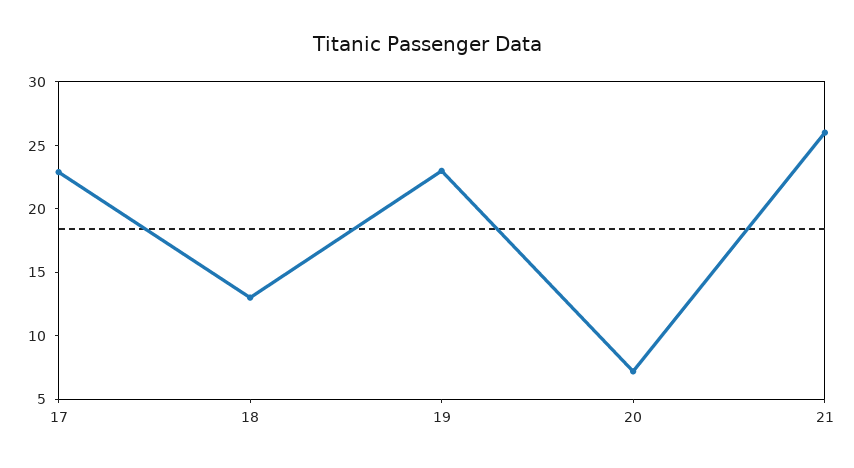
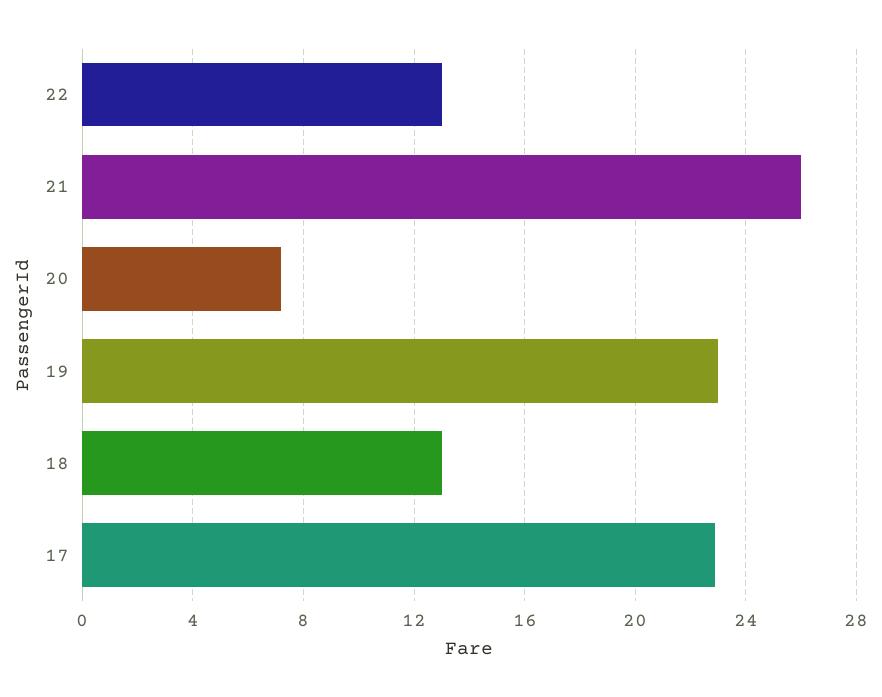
  {
    "17": 23,
    "18": 13,
    "19": 23,
    "20": 7,
-   "21": 26
+   "21": 26,
+   "22": 13
  }

